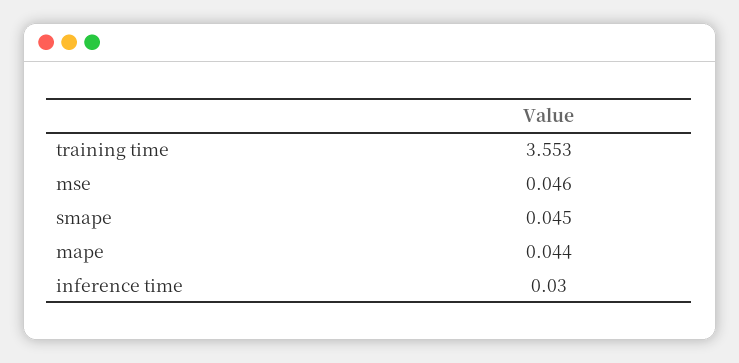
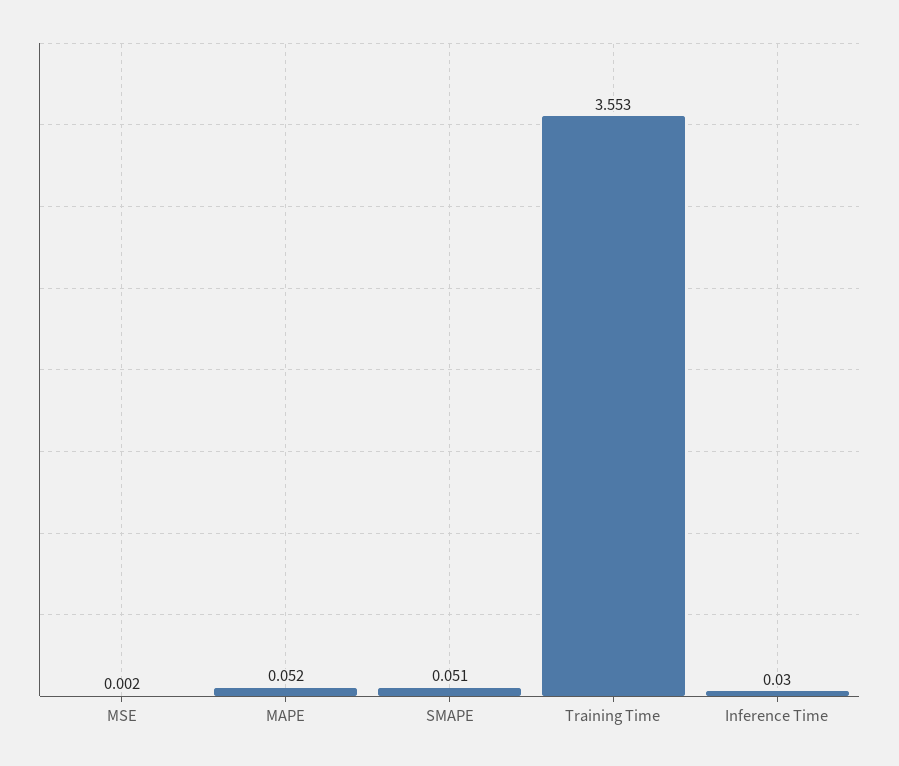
  {
    "training time": 3.553,
-   "mse": 0.046,
+   "mse": 0.002,
-   "smape": 0.045,
+   "smape": 0.051,
-   "mape": 0.044,
+   "mape": 0.052,
    "inference time": 0.03
  }

